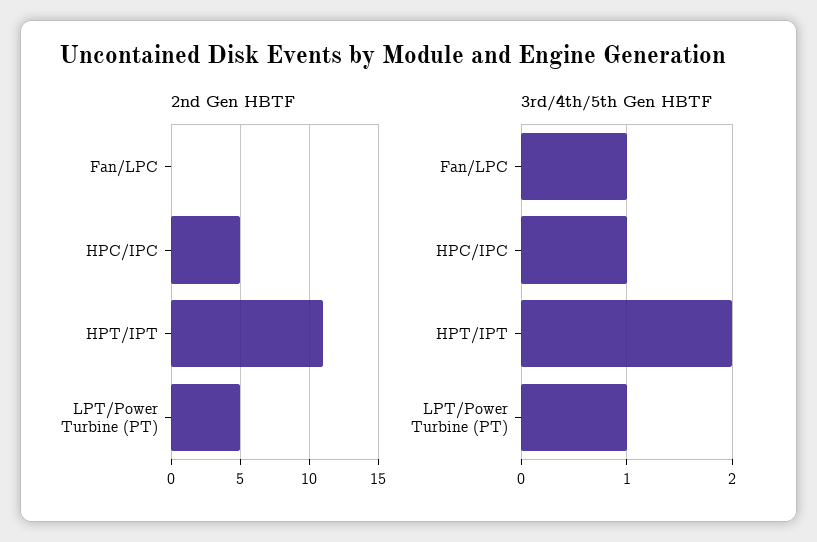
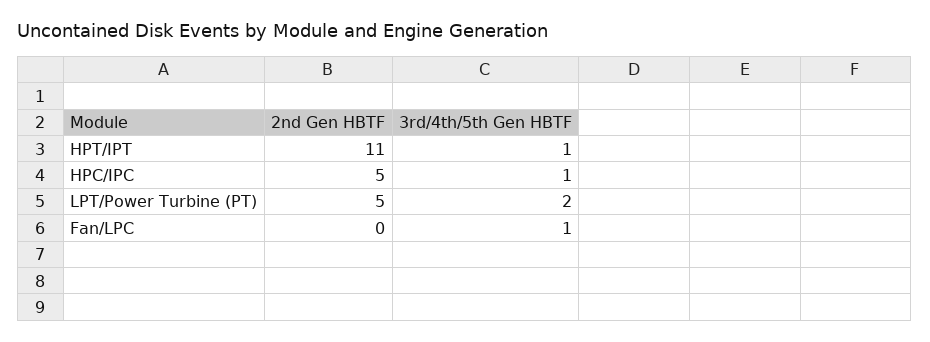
  {
    "2nd Gen HBTF": {
      "Fan/LPC": 0,
      "HPC/IPC": 5,
      "HPT/IPT": 11,
      "LPT/Power Turbine (PT)": 5
    },
    "3rd/4th/5th Gen HBTF": {
      "Fan/LPC": 1,
      "HPC/IPC": 1,
-     "HPT/IPT": 2,
+     "HPT/IPT": 1,
-     "LPT/Power Turbine (PT)": 1
+     "LPT/Power Turbine (PT)": 2
    }
  }

